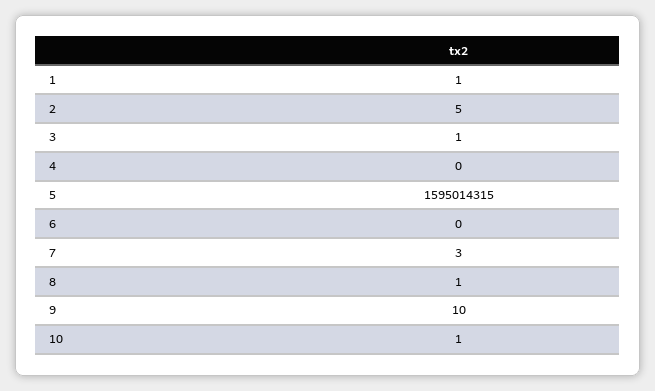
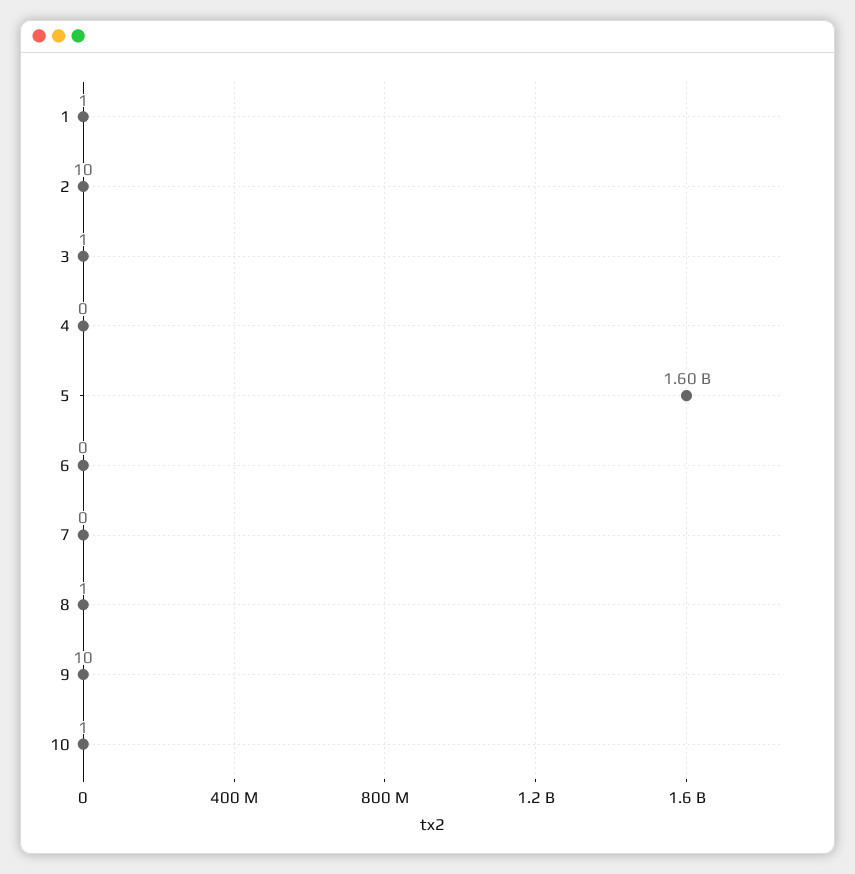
  {
    "1": 1,
-   "2": 5,
+   "2": 10,
    "3": 1,
    "4": 0,
    "5": 1595014315,
    "6": 0,
-   "7": 3,
+   "7": 0,
    "8": 1,
    "9": 10,
    "10": 1
  }

